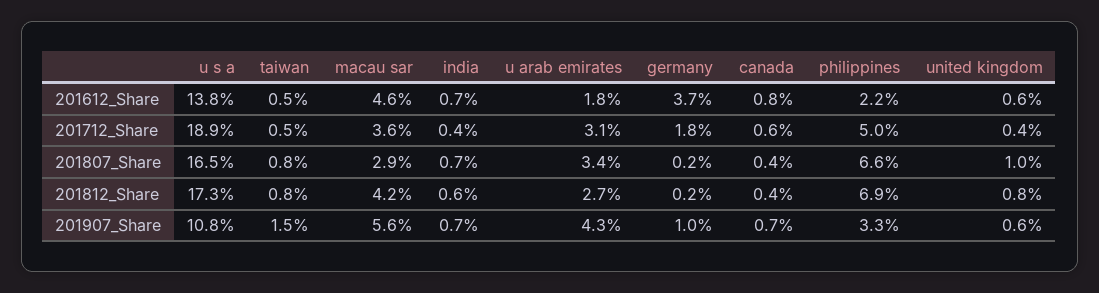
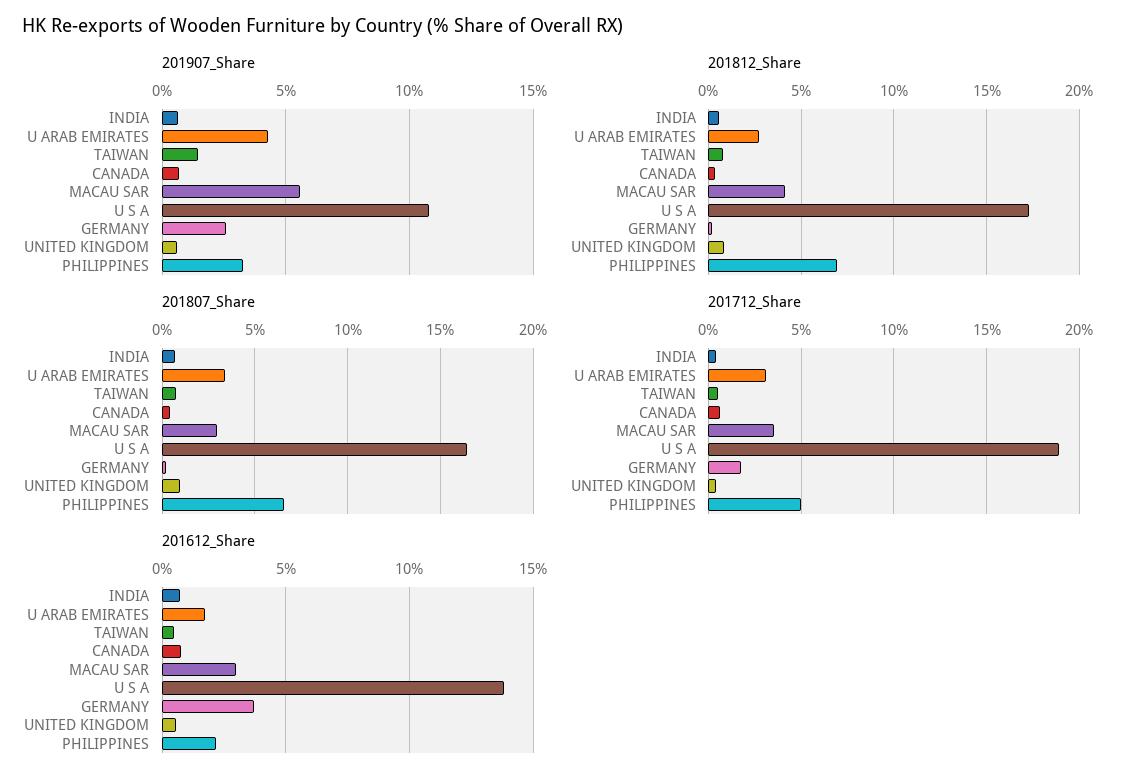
  {
    "201612_Share": {
      "u s a": 13.8,
      "taiwan": 0.5,
-     "macau sar": 4.6,
+     "macau sar": 3,
      "india": 0.7,
      "u arab emirates": 1.8,
      "germany": 3.7,
      "canada": 0.8,
      "philippines": 2.2,
      "united kingdom": 0.6
    },
    "201712_Share": {
      "u s a": 18.9,
      "taiwan": 0.5,
      "macau sar": 3.6,
      "india": 0.4,
      "u arab emirates": 3.1,
      "germany": 1.8,
      "canada": 0.6,
      "philippines": 5,
      "united kingdom": 0.4
    },
    "201807_Share": {
      "u s a": 16.5,
      "taiwan": 0.8,
      "macau sar": 2.9,
      "india": 0.7,
      "u arab emirates": 3.4,
      "germany": 0.2,
      "canada": 0.4,
      "philippines": 6.6,
      "united kingdom": 1
    },
    "201812_Share": {
      "u s a": 17.3,
      "taiwan": 0.8,
      "macau sar": 4.2,
      "india": 0.6,
      "u arab emirates": 2.7,
      "germany": 0.2,
      "canada": 0.4,
      "philippines": 6.9,
      "united kingdom": 0.8
    },
    "201907_Share": {
      "u s a": 10.8,
      "taiwan": 1.5,
      "macau sar": 5.6,
      "india": 0.7,
      "u arab emirates": 4.3,
-     "germany": 1,
+     "germany": 2.5,
      "canada": 0.7,
      "philippines": 3.3,
      "united kingdom": 0.6
    }
  }

